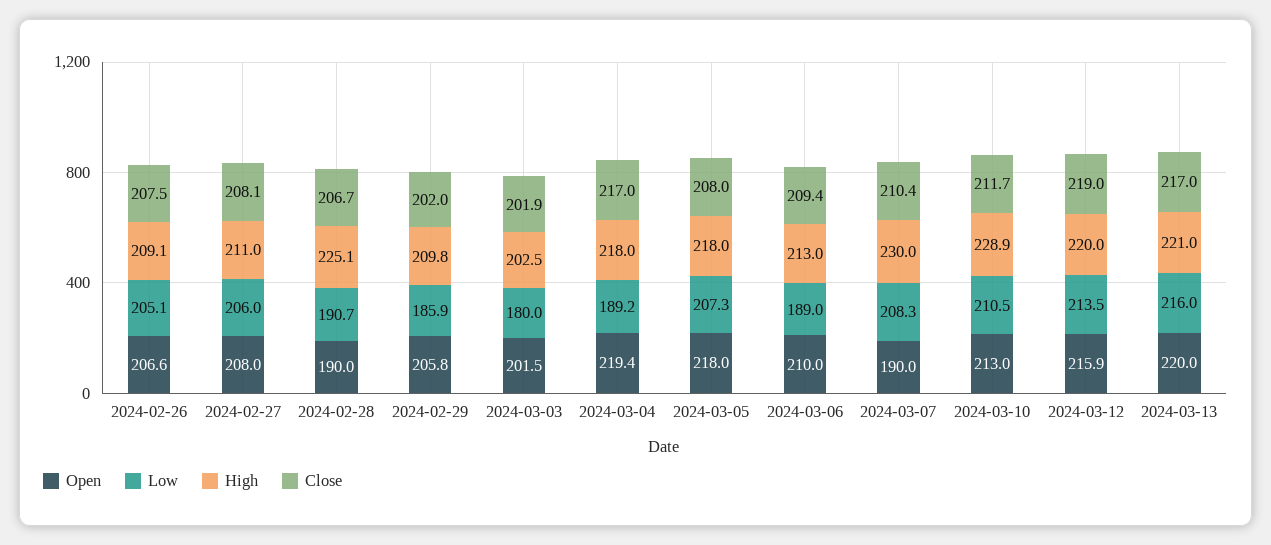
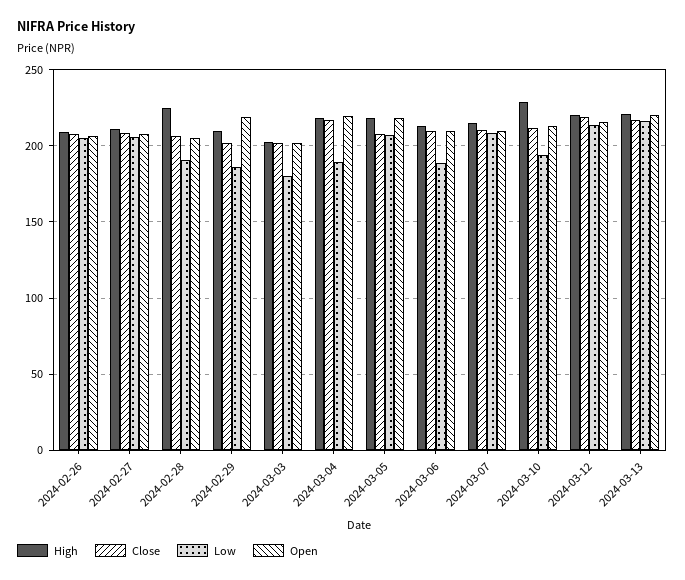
  {
    "Open": {
      "2024-02-26": 206.6,
      "2024-02-27": 208,
-     "2024-02-28": 190,
+     "2024-02-28": 205,
-     "2024-02-29": 205.8,
+     "2024-02-29": 220,
      "2024-03-03": 201.5,
      "2024-03-04": 219.4,
      "2024-03-05": 218,
      "2024-03-06": 210,
-     "2024-03-07": 190,
+     "2024-03-07": 210,
      "2024-03-10": 213,
      "2024-03-12": 215.9,
      "2024-03-13": 220
    },
    "Low": {
      "2024-02-26": 205.1,
      "2024-02-27": 206,
      "2024-02-28": 190.7,
      "2024-02-29": 185.9,
      "2024-03-03": 180,
      "2024-03-04": 189.2,
      "2024-03-05": 207.3,
      "2024-03-06": 189,
      "2024-03-07": 208.3,
-     "2024-03-10": 210.5,
+     "2024-03-10": 195,
      "2024-03-12": 213.5,
      "2024-03-13": 216
    },
    "High": {
      "2024-02-26": 209.1,
      "2024-02-27": 211,
      "2024-02-28": 225.1,
      "2024-02-29": 209.8,
      "2024-03-03": 202.5,
      "2024-03-04": 218,
      "2024-03-05": 218,
      "2024-03-06": 213,
-     "2024-03-07": 230,
+     "2024-03-07": 215,
      "2024-03-10": 228.9,
      "2024-03-12": 220,
      "2024-03-13": 221
    },
    "Close": {
      "2024-02-26": 207.5,
      "2024-02-27": 208.1,
      "2024-02-28": 206.7,
      "2024-02-29": 202,
      "2024-03-03": 201.9,
      "2024-03-04": 217,
      "2024-03-05": 208,
      "2024-03-06": 209.4,
      "2024-03-07": 210.4,
      "2024-03-10": 211.7,
      "2024-03-12": 219,
      "2024-03-13": 217
    }
  }

